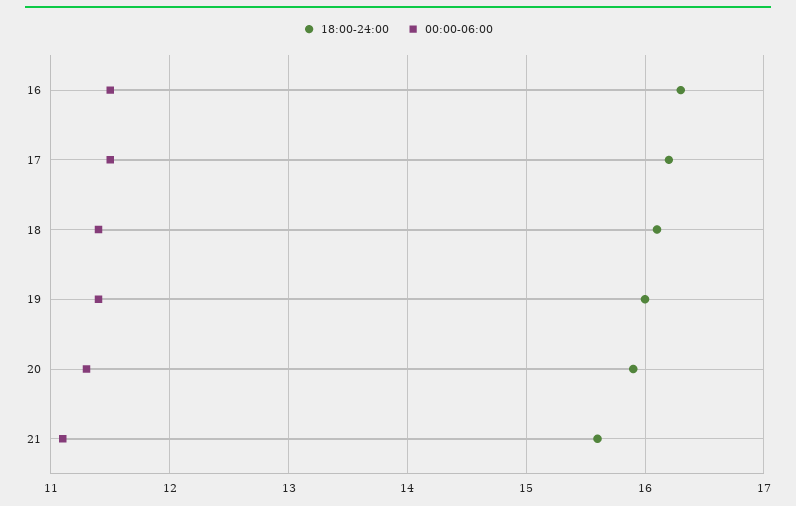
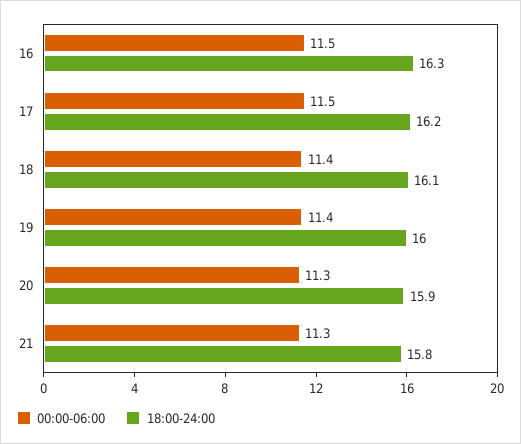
  {
    "18:00-24:00": {
      "16": 16.3,
      "17": 16.2,
      "18": 16.1,
      "19": 16,
      "20": 15.9,
-     "21": 15.6
+     "21": 15.8
    },
    "00:00-06:00": {
      "16": 11.5,
      "17": 11.5,
      "18": 11.4,
      "19": 11.4,
      "20": 11.3,
-     "21": 11.1
+     "21": 11.3
    }
  }

